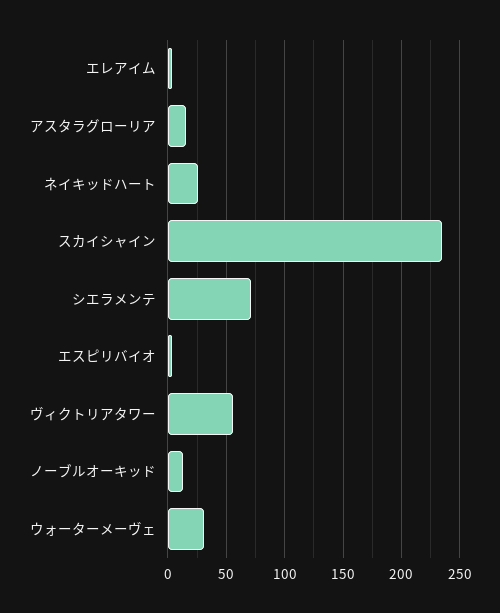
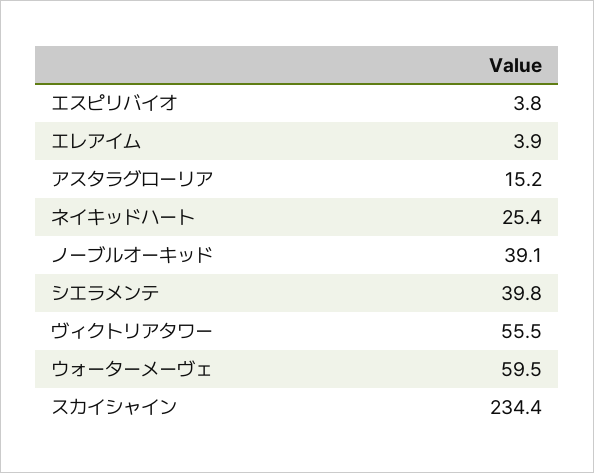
  {
    "エレアイム": 3.9,
    "アスタラグローリア": 15.2,
    "ネイキッドハート": 25.4,
    "スカイシャイン": 234.4,
-   "シエラメンテ": 70,
+   "シエラメンテ": 39.8,
    "エスピリバイオ": 3.8,
    "ヴィクトリアタワー": 55.5,
-   "ノーブルオーキッド": 10,
+   "ノーブルオーキッド": 39.1,
-   "ウォーターメーヴェ": 30
+   "ウォーターメーヴェ": 59.5
  }

